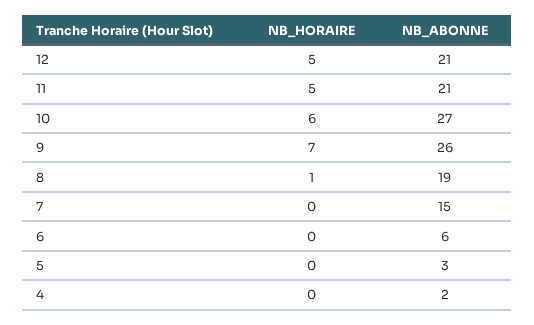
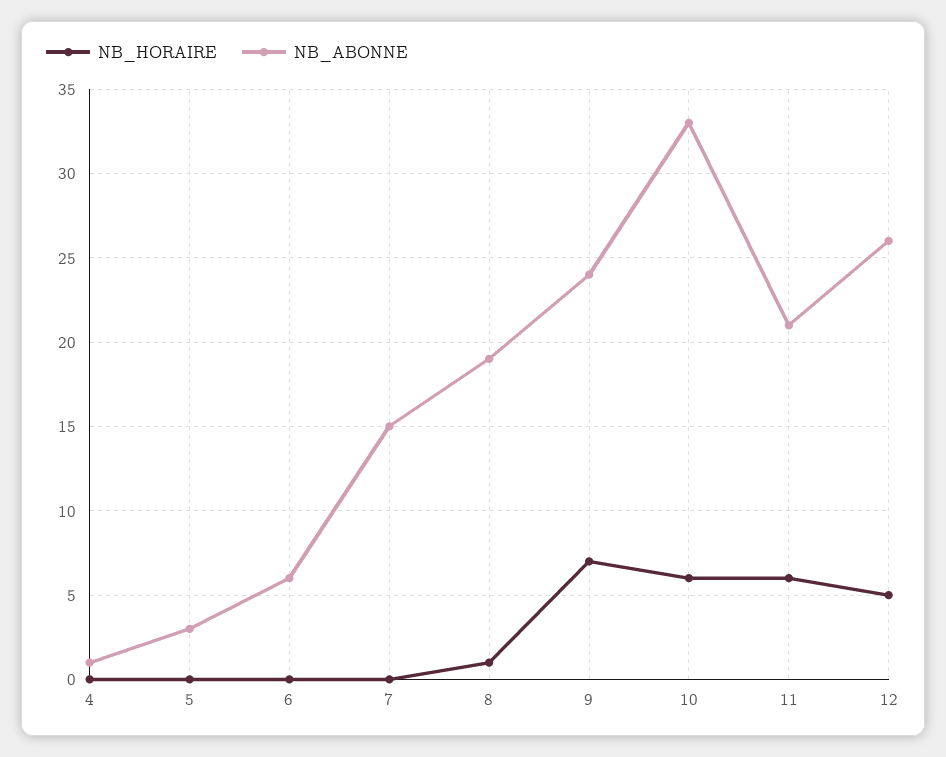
  {
    "NB_HORAIRE": {
      "12": 5,
-     "11": 5,
+     "11": 6,
      "10": 6,
      "9": 7,
      "8": 1,
      "7": 0,
      "6": 0,
      "5": 0,
      "4": 0
    },
    "NB_ABONNE": {
-     "12": 21,
+     "12": 26,
      "11": 21,
-     "10": 27,
+     "10": 33,
-     "9": 26,
+     "9": 24,
      "8": 19,
      "7": 15,
      "6": 6,
      "5": 3,
-     "4": 2
+     "4": 1
    }
  }

